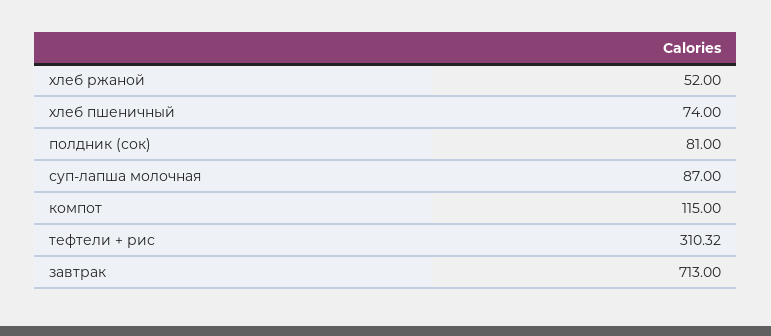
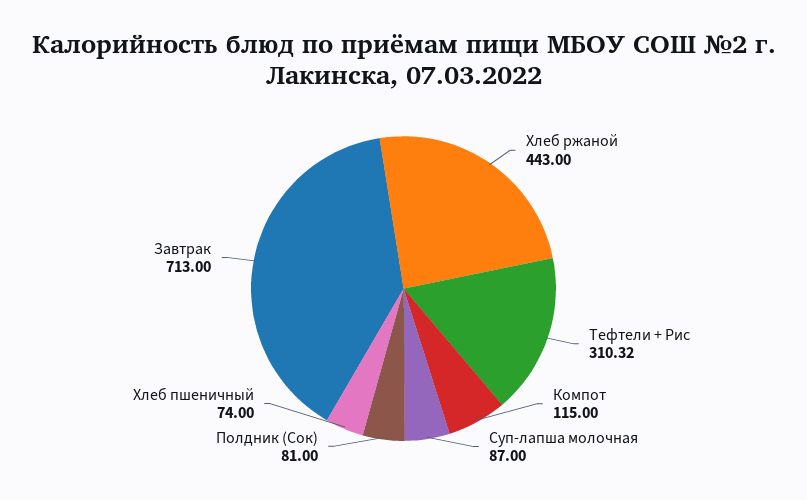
  {
-   "хлеб ржаной": 52,
+   "хлеб ржаной": 443,
    "хлеб пшеничный": 74,
    "полдник (сок)": 81,
    "суп-лапша молочная": 87,
    "компот": 115,
    "тефтели + рис": 310.32,
    "завтрак": 713
  }

